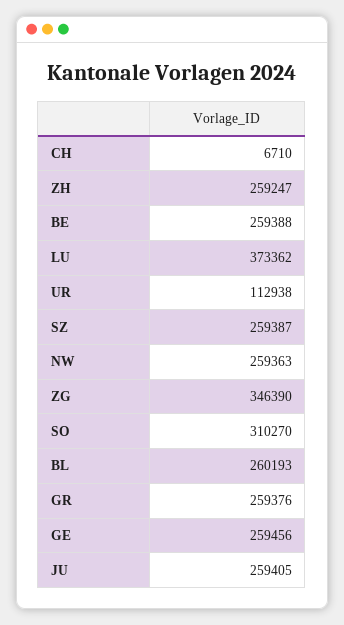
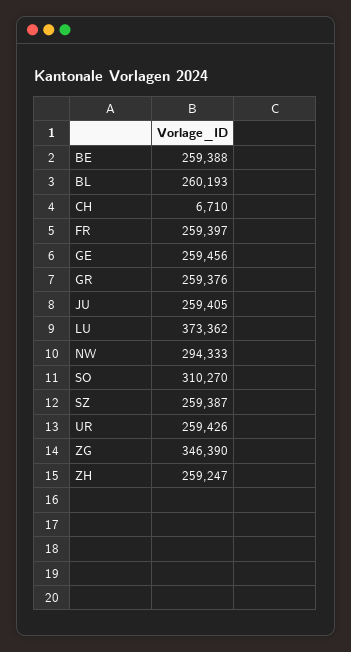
  {
    "CH": 6710,
    "ZH": 259247,
    "BE": 259388,
    "LU": 373362,
-   "UR": 112938,
+   "UR": 259426,
    "SZ": 259387,
-   "NW": 259363,
+   "NW": 294333,
    "ZG": 346390,
    "SO": 310270,
    "BL": 260193,
    "GR": 259376,
    "GE": 259456,
-   "JU": 259405
+   "JU": 259405,
+   "FR": 259397
  }

